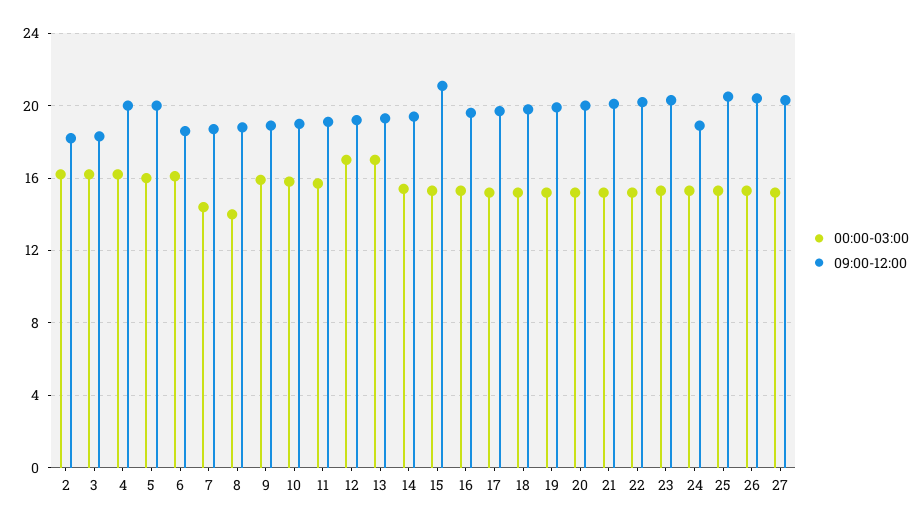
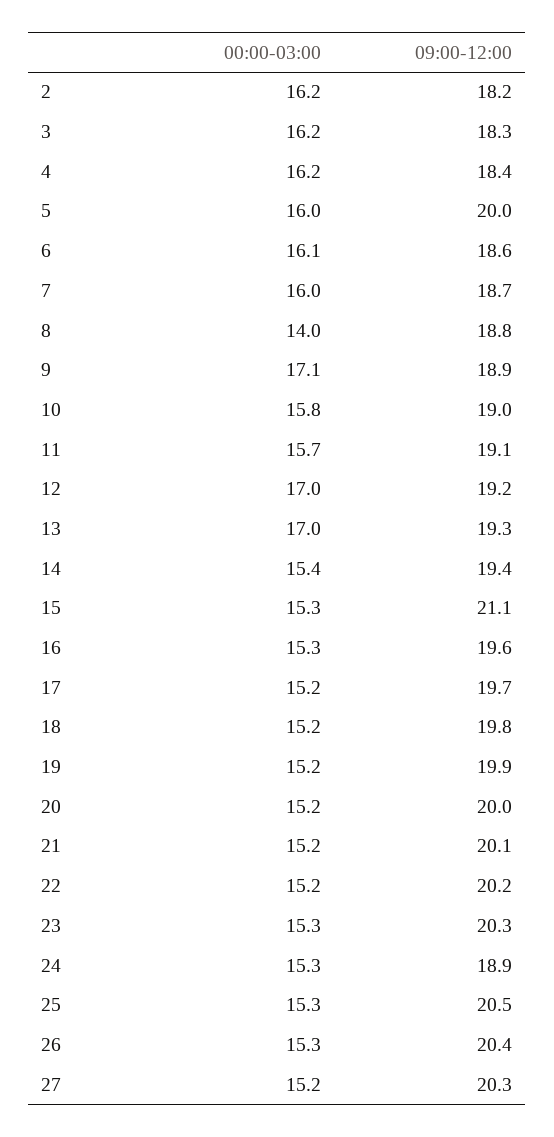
  {
    "00:00-03:00": {
      "2": 16.2,
      "3": 16.2,
      "4": 16.2,
      "5": 16,
      "6": 16.1,
-     "7": 14.5,
+     "7": 16,
      "8": 14,
-     "9": 16,
+     "9": 17.1,
      "10": 15.8,
      "11": 15.7,
      "12": 17,
      "13": 17,
      "14": 15.4,
      "15": 15.3,
      "16": 15.3,
      "17": 15.2,
      "18": 15.2,
      "19": 15.2,
      "20": 15.2,
      "21": 15.2,
      "22": 15.2,
      "23": 15.3,
      "24": 15.3,
      "25": 15.3,
      "26": 15.3,
      "27": 15.2
    },
    "09:00-12:00": {
      "2": 18.2,
      "3": 18.3,
-     "4": 20,
+     "4": 18.4,
      "5": 20,
      "6": 18.6,
      "7": 18.7,
      "8": 18.8,
      "9": 18.9,
      "10": 19,
      "11": 19.1,
      "12": 19.2,
      "13": 19.3,
      "14": 19.4,
      "15": 21.1,
      "16": 19.6,
      "17": 19.7,
      "18": 19.8,
      "19": 19.9,
      "20": 20,
      "21": 20.1,
      "22": 20.2,
      "23": 20.3,
      "24": 18.9,
      "25": 20.5,
      "26": 20.4,
      "27": 20.3
    }
  }

